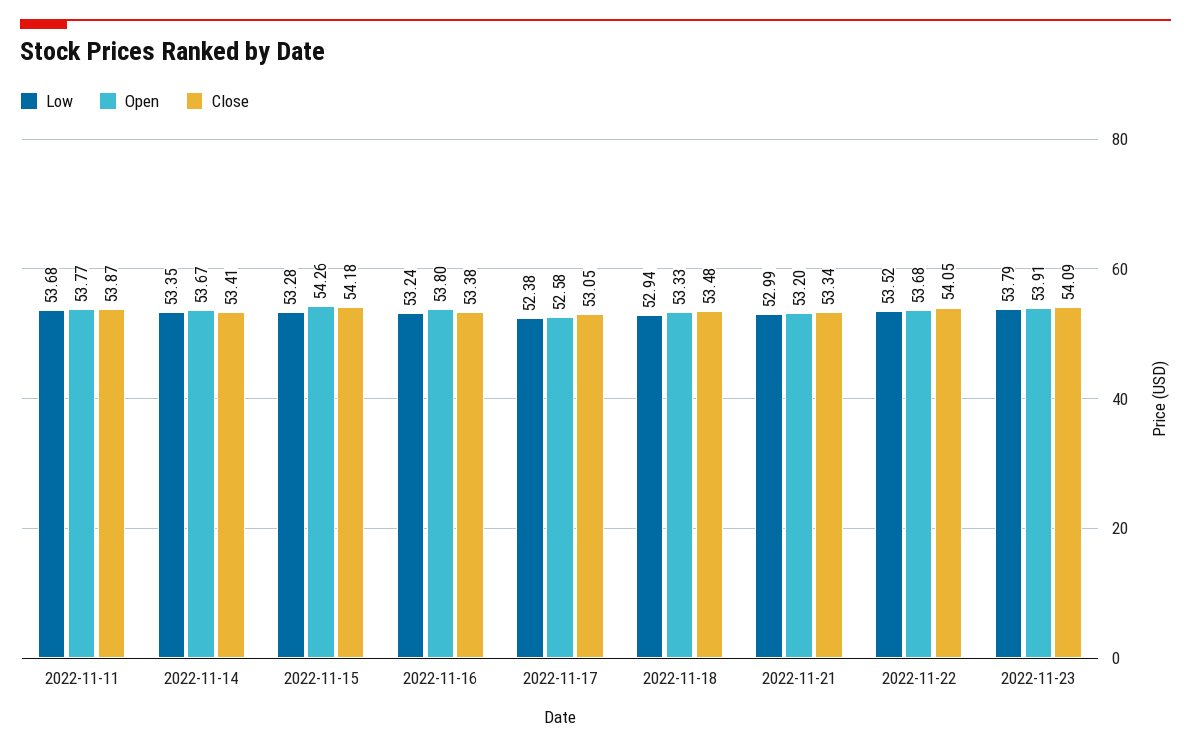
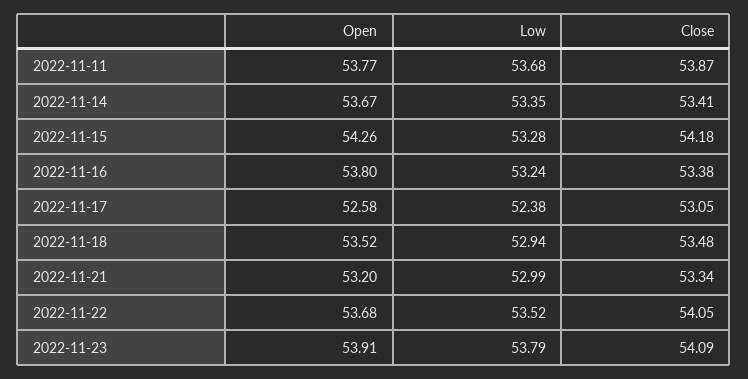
  {
    "Low": {
      "2022-11-11": 53.68,
      "2022-11-14": 53.35,
      "2022-11-15": 53.28,
      "2022-11-16": 53.24,
      "2022-11-17": 52.38,
      "2022-11-18": 52.94,
      "2022-11-21": 52.99,
      "2022-11-22": 53.52,
      "2022-11-23": 53.79
    },
    "Open": {
      "2022-11-11": 53.77,
      "2022-11-14": 53.67,
      "2022-11-15": 54.26,
      "2022-11-16": 53.8,
      "2022-11-17": 52.58,
-     "2022-11-18": 53.33,
+     "2022-11-18": 53.52,
      "2022-11-21": 53.2,
      "2022-11-22": 53.68,
      "2022-11-23": 53.91
    },
    "Close": {
      "2022-11-11": 53.87,
      "2022-11-14": 53.41,
      "2022-11-15": 54.18,
      "2022-11-16": 53.38,
      "2022-11-17": 53.05,
      "2022-11-18": 53.48,
      "2022-11-21": 53.34,
      "2022-11-22": 54.05,
      "2022-11-23": 54.09
    }
  }

